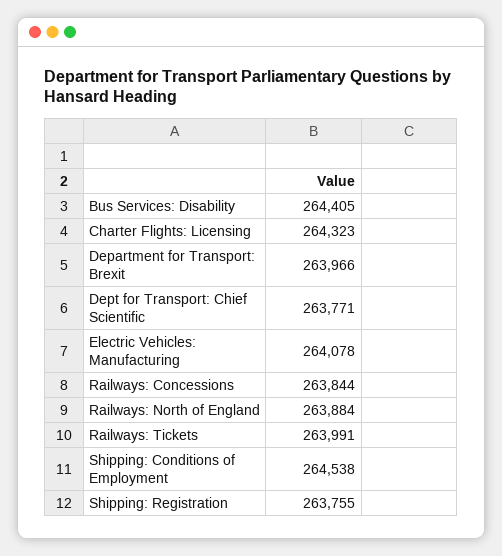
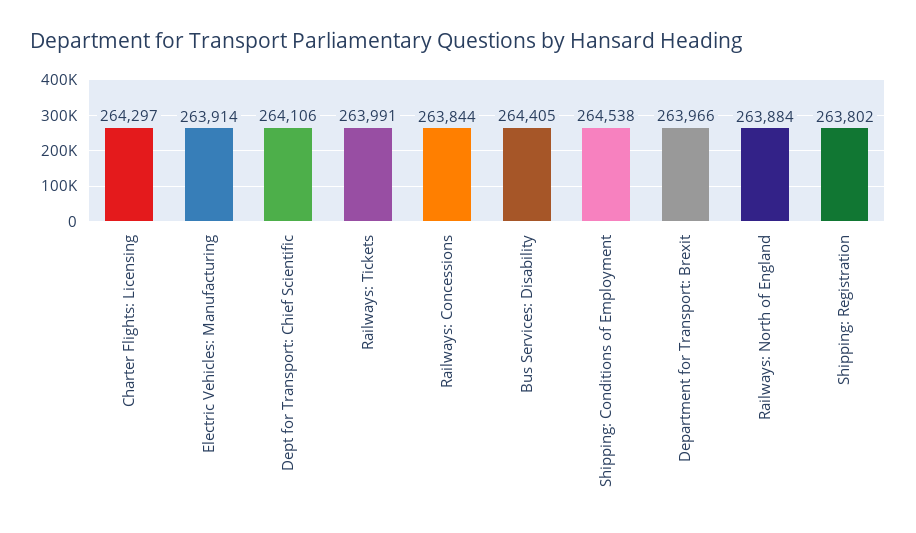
  {
    "Bus Services: Disability": 264405,
-   "Charter Flights: Licensing": 264323,
+   "Charter Flights: Licensing": 264297,
    "Department for Transport: Brexit": 263966,
-   "Dept for Transport: Chief Scientific": 263771,
+   "Dept for Transport: Chief Scientific": 264106,
-   "Electric Vehicles: Manufacturing": 264078,
+   "Electric Vehicles: Manufacturing": 263914,
    "Railways: Concessions": 263844,
    "Railways: North of England": 263884,
    "Railways: Tickets": 263991,
    "Shipping: Conditions of Employment": 264538,
-   "Shipping: Registration": 263755
+   "Shipping: Registration": 263802
  }

